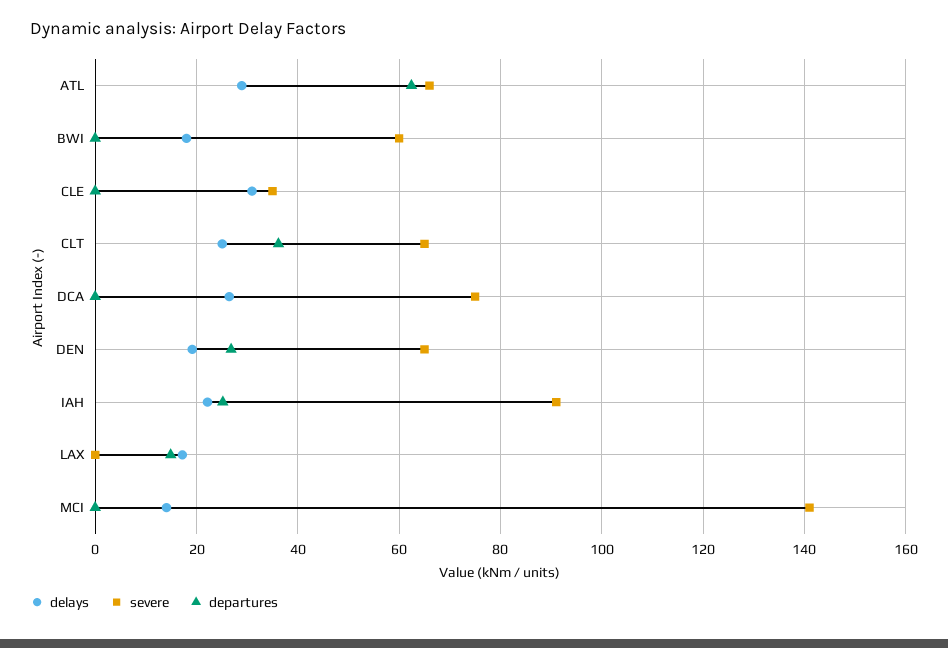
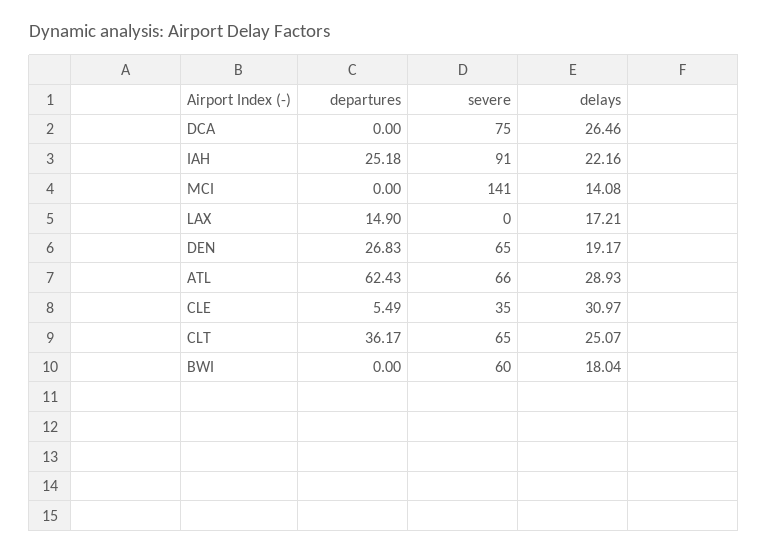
  {
    "delays": {
      "ATL": 28.93,
      "BWI": 18.04,
      "CLE": 30.97,
      "CLT": 25.07,
      "DCA": 26.46,
      "DEN": 19.17,
      "IAH": 22.16,
      "LAX": 17.21,
      "MCI": 14.08
    },
    "severe": {
      "ATL": 66,
      "BWI": 60,
      "CLE": 35,
      "CLT": 65,
      "DCA": 75,
      "DEN": 65,
      "IAH": 91,
      "LAX": 0,
      "MCI": 141
    },
    "departures": {
      "ATL": 62.43,
      "BWI": 0,
-     "CLE": 0,
+     "CLE": 5.49,
      "CLT": 36.17,
      "DCA": 0,
      "DEN": 26.83,
      "IAH": 25.18,
      "LAX": 14.9,
      "MCI": 0
    }
  }

